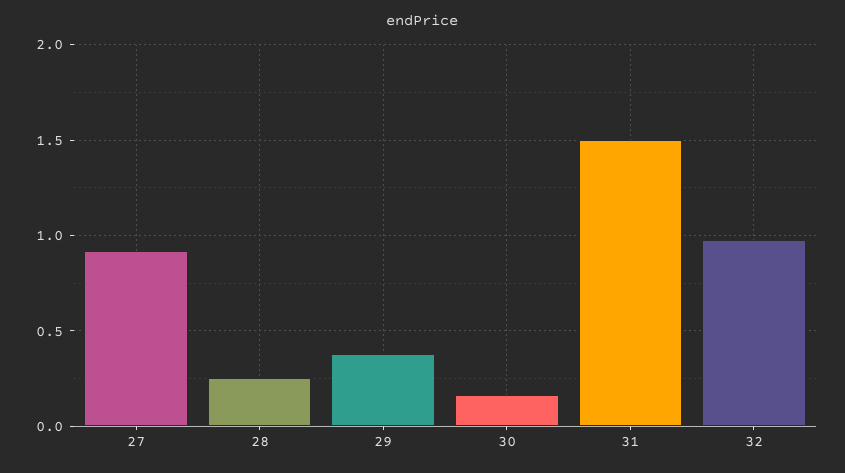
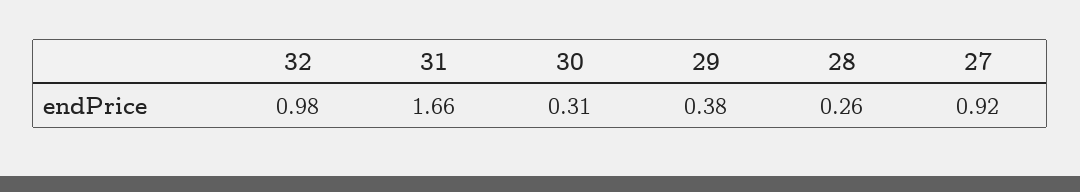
  {
    "27": 0.92,
    "28": 0.26,
    "29": 0.38,
-   "30": 0.15,
+   "30": 0.31,
-   "31": 1.5,
+   "31": 1.66,
    "32": 0.98
  }

